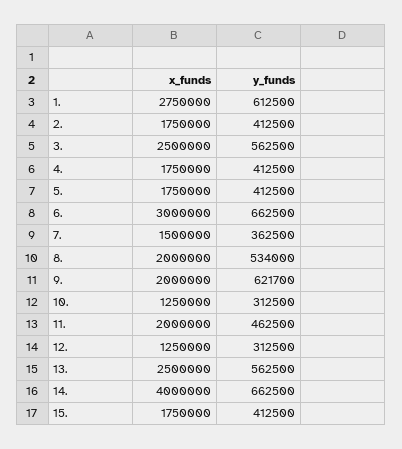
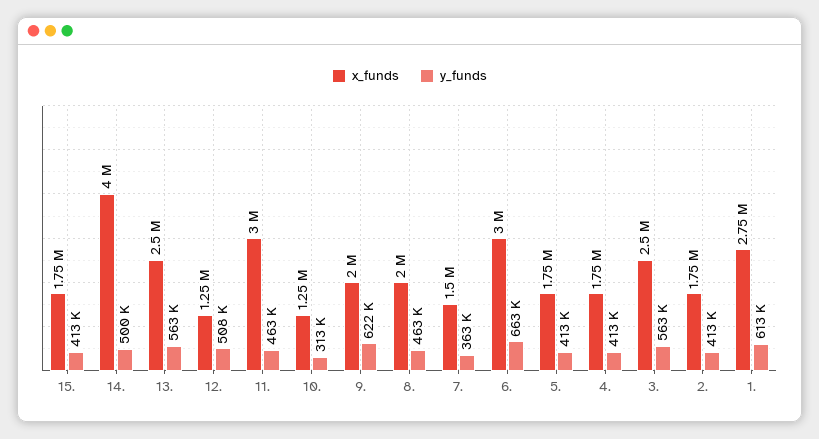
  {
    "x_funds": {
      "1.": 2750000,
      "2.": 1750000,
      "3.": 2500000,
      "4.": 1750000,
      "5.": 1750000,
      "6.": 3000000,
      "7.": 1500000,
      "8.": 2000000,
      "9.": 2000000,
      "10.": 1250000,
-     "11.": 2000000,
+     "11.": 3000000,
      "12.": 1250000,
      "13.": 2500000,
      "14.": 4000000,
      "15.": 1750000
    },
    "y_funds": {
      "1.": 612500,
      "2.": 412500,
      "3.": 562500,
      "4.": 412500,
      "5.": 412500,
      "6.": 662500,
      "7.": 362500,
-     "8.": 534000,
+     "8.": 463000,
      "9.": 621700,
      "10.": 312500,
      "11.": 462500,
-     "12.": 312500,
+     "12.": 508000,
      "13.": 562500,
-     "14.": 662500,
+     "14.": 500000,
      "15.": 412500
    }
  }

